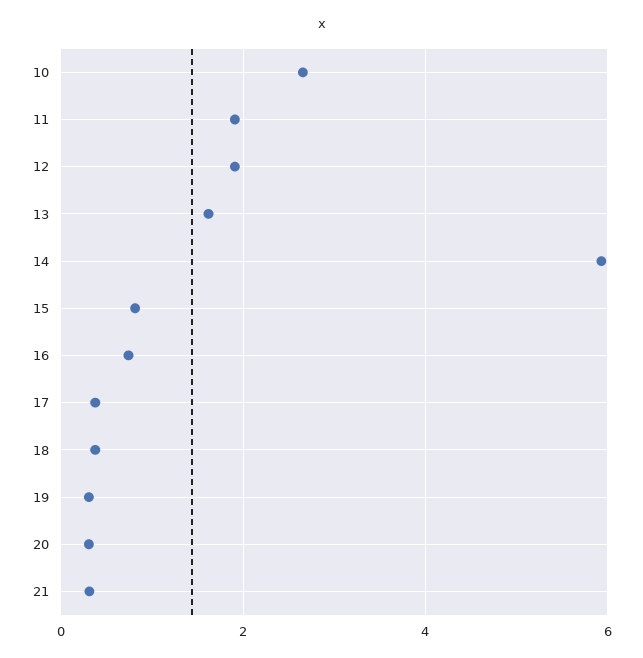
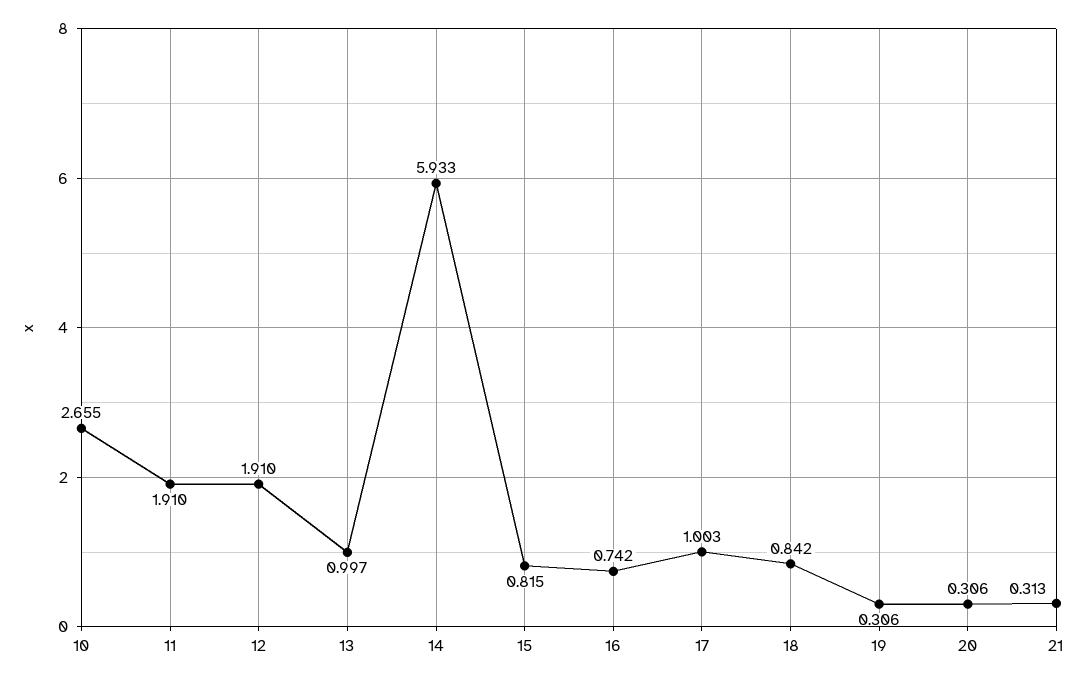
  {
    "10": 2.655,
    "11": 1.91,
    "12": 1.91,
-   "13": 1.6,
+   "13": 0.997,
    "14": 5.933,
    "15": 0.815,
    "16": 0.742,
-   "17": 0.4,
+   "17": 1.003,
-   "18": 0.4,
+   "18": 0.842,
    "19": 0.306,
    "20": 0.306,
    "21": 0.313
  }

